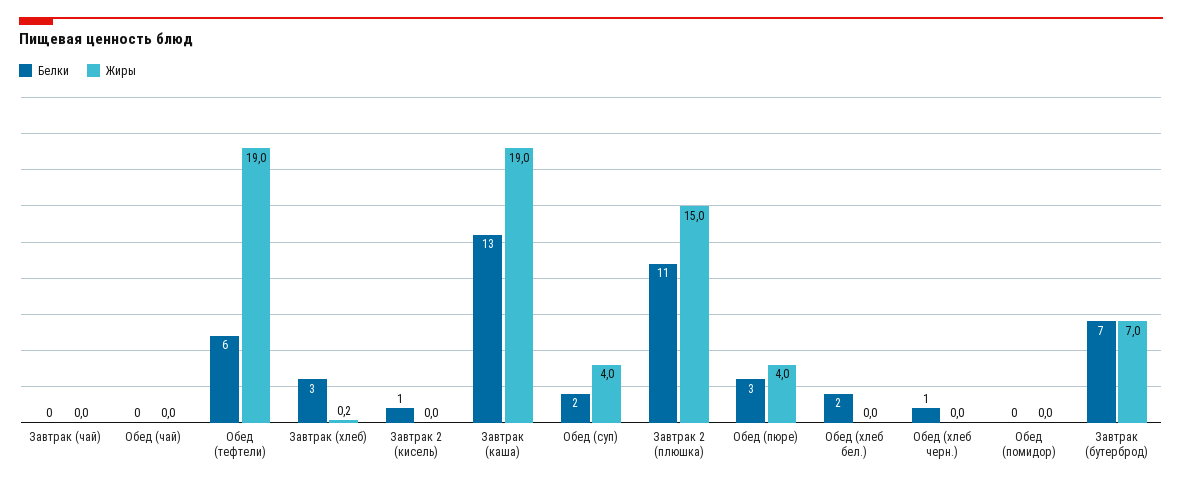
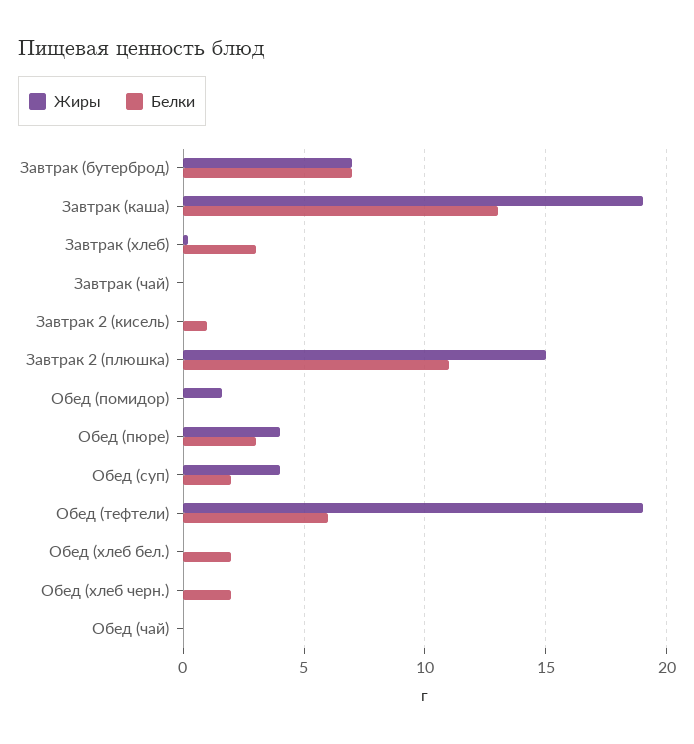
  {
    "Белки": {
      "Завтрак (чай)": 0,
      "Обед (чай)": 0,
      "Обед (тефтели)": 6,
      "Завтрак (хлеб)": 3,
      "Завтрак 2 (кисель)": 1,
      "Завтрак (каша)": 13,
      "Обед (суп)": 2,
      "Завтрак 2 (плюшка)": 11,
      "Обед (пюре)": 3,
      "Обед (хлеб бел.)": 2,
-     "Обед (хлеб черн.)": 1,
+     "Обед (хлеб черн.)": 2,
      "Обед (помидор)": 0,
      "Завтрак (бутерброд)": 7
    },
    "Жиры": {
      "Завтрак (чай)": 0,
      "Обед (чай)": 0,
      "Обед (тефтели)": 19,
      "Завтрак (хлеб)": 0.2,
      "Завтрак 2 (кисель)": 0,
      "Завтрак (каша)": 19,
      "Обед (суп)": 4,
      "Завтрак 2 (плюшка)": 15,
      "Обед (пюре)": 4,
      "Обед (хлеб бел.)": 0,
      "Обед (хлеб черн.)": 0,
-     "Обед (помидор)": 0,
+     "Обед (помидор)": 1.5,
      "Завтрак (бутерброд)": 7
    }
  }

